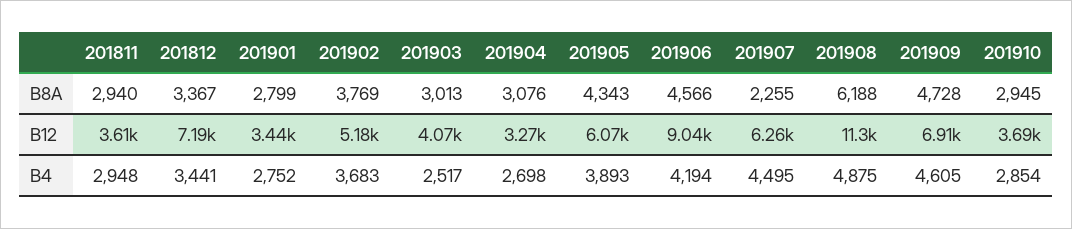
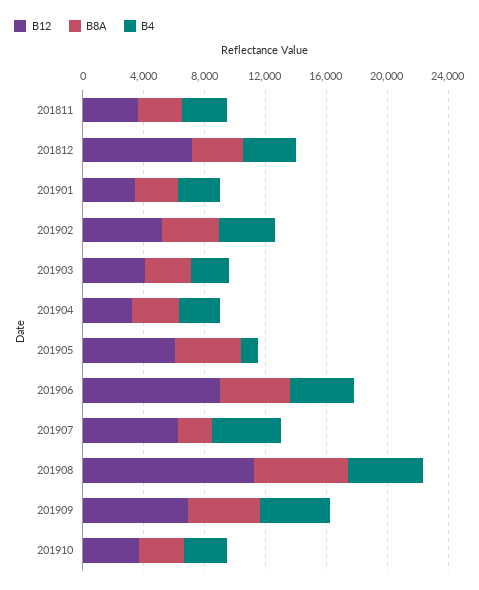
  {
    "B8A": {
      "201811": 2940,
      "201812": 3367,
      "201901": 2799,
      "201902": 3769,
      "201903": 3013,
      "201904": 3076,
      "201905": 4343,
      "201906": 4566,
      "201907": 2255,
      "201908": 6188,
      "201909": 4728,
      "201910": 2945
    },
    "B12": {
      "201811": 3610,
      "201812": 7190,
      "201901": 3440,
      "201902": 5180,
      "201903": 4070,
      "201904": 3270,
      "201905": 6070,
      "201906": 9040,
      "201907": 6260,
      "201908": 11300,
      "201909": 6910,
      "201910": 3690
    },
    "B4": {
      "201811": 2948,
      "201812": 3441,
      "201901": 2752,
      "201902": 3683,
      "201903": 2517,
      "201904": 2698,
-     "201905": 3893,
+     "201905": 1000,
      "201906": 4194,
      "201907": 4495,
      "201908": 4875,
      "201909": 4605,
      "201910": 2854
    }
  }

